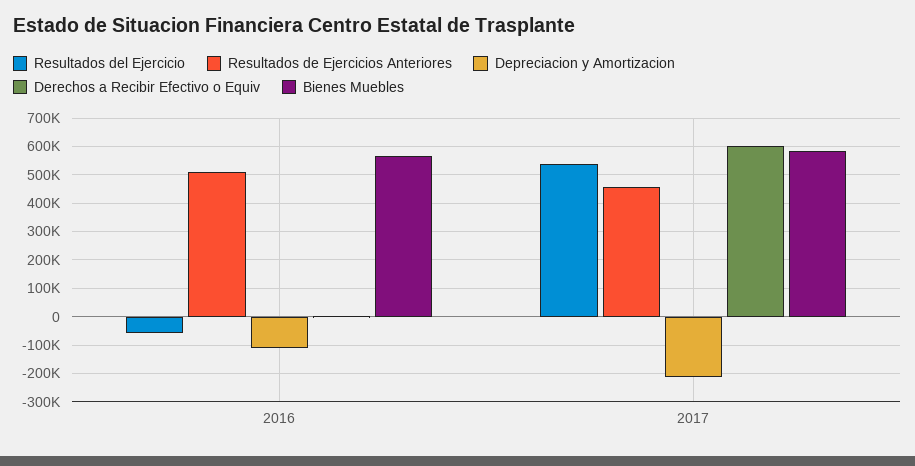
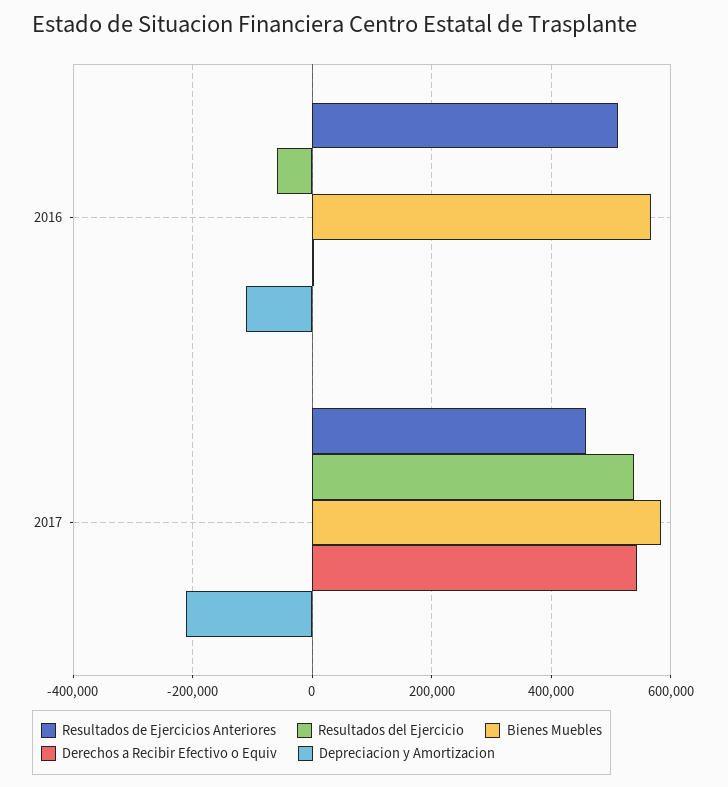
  {
    "Resultados del Ejercicio": {
      "2016": -60000,
      "2017": 540000
    },
    "Resultados de Ejercicios Anteriores": {
      "2016": 520000,
      "2017": 460000
    },
    "Depreciacion y Amortizacion": {
      "2016": -120000,
      "2017": -220000
    },
    "Derechos a Recibir Efectivo o Equiv": {
      "2016": 0,
-     "2017": 600000
+     "2017": 540000
    },
    "Bienes Muebles": {
      "2016": 560000,
      "2017": 580000
    }
  }

